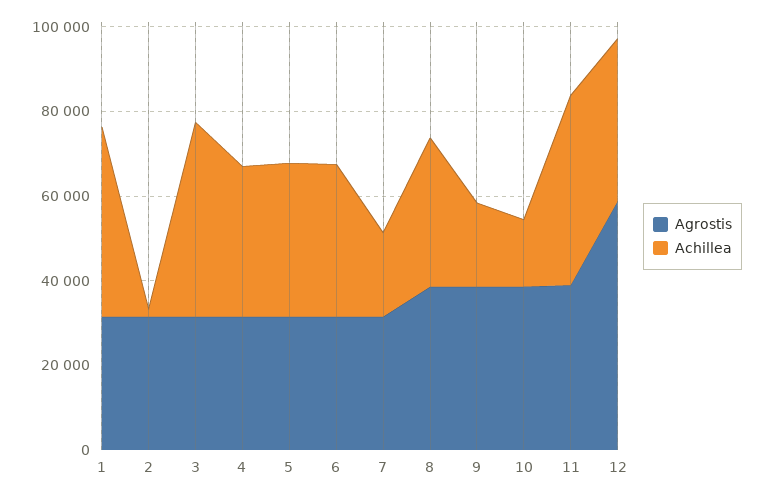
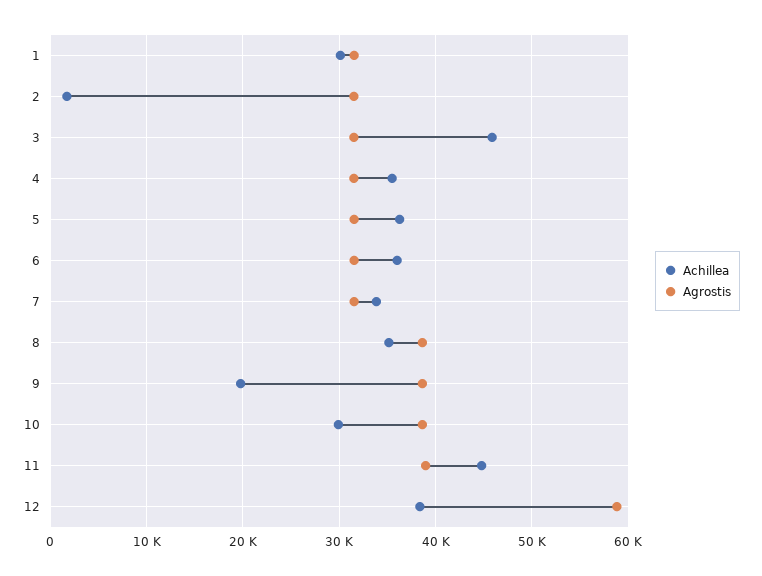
  {
    "Agrostis": {
      "1": 32000,
      "2": 32000,
      "3": 32000,
      "4": 32000,
      "5": 32000,
      "6": 32000,
      "7": 32000,
      "8": 39000,
      "9": 39000,
      "10": 39000,
      "11": 39000,
      "12": 59000
    },
    "Achillea": {
-     "1": 45000,
+     "1": 30000,
      "2": 2000,
      "3": 46000,
      "4": 35000,
      "5": 36000,
      "6": 36000,
-     "7": 20000,
+     "7": 34000,
      "8": 35000,
      "9": 20000,
-     "10": 15000,
+     "10": 30000,
      "11": 45000,
      "12": 38000
    }
  }

